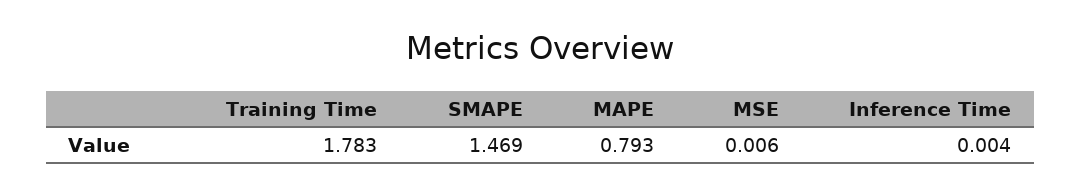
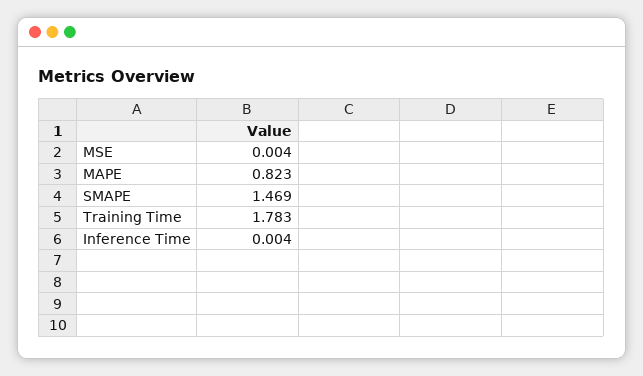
  {
    "Training Time": 1.783,
    "SMAPE": 1.469,
-   "MAPE": 0.793,
+   "MAPE": 0.823,
-   "MSE": 0.006,
+   "MSE": 0.004,
    "Inference Time": 0.004
  }

